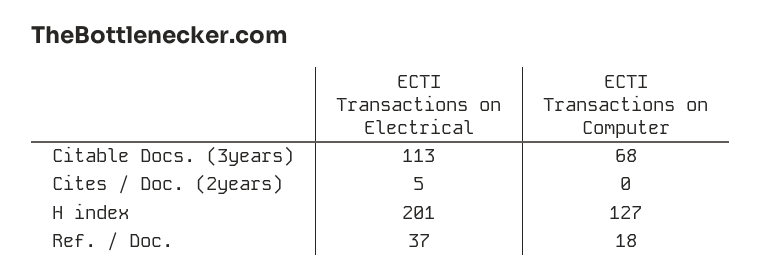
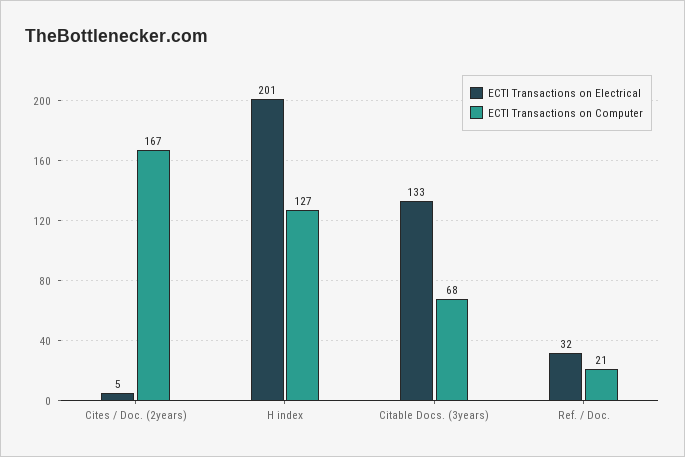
  {
    "ECTI Transactions on Electrical": {
-     "Citable Docs. (3years)": 113,
+     "Citable Docs. (3years)": 133,
      "Cites / Doc. (2years)": 5,
      "H index": 201,
-     "Ref. / Doc.": 37
+     "Ref. / Doc.": 32
    },
    "ECTI Transactions on Computer": {
      "Citable Docs. (3years)": 68,
-     "Cites / Doc. (2years)": 0,
+     "Cites / Doc. (2years)": 167,
      "H index": 127,
-     "Ref. / Doc.": 18
+     "Ref. / Doc.": 21
    }
  }

